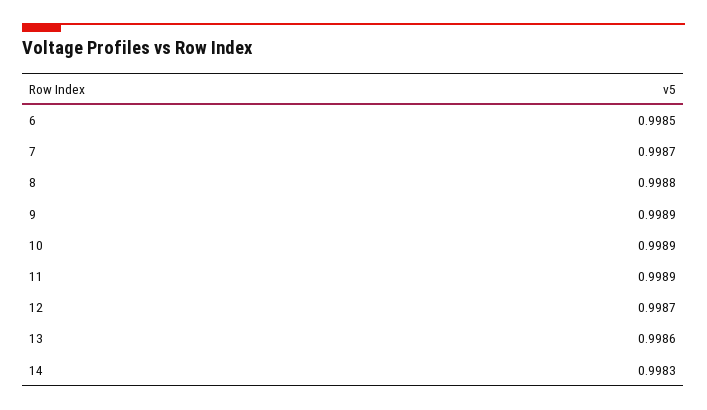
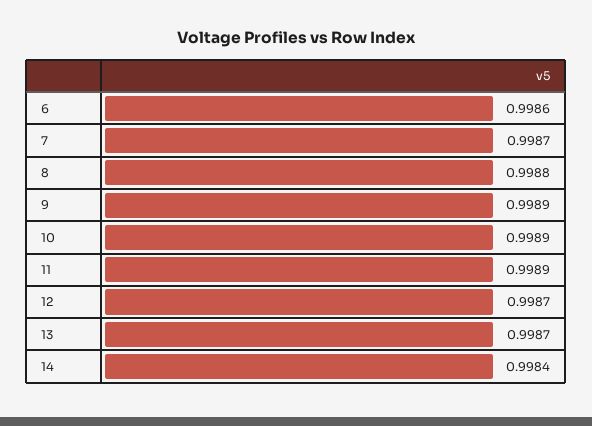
  {
-   "6": 0.9985,
+   "6": 0.9986,
    "7": 0.9987,
    "8": 0.9988,
    "9": 0.9989,
    "10": 0.9989,
    "11": 0.9989,
    "12": 0.9987,
-   "13": 0.9986,
+   "13": 0.9987,
-   "14": 0.9983
+   "14": 0.9984
  }

